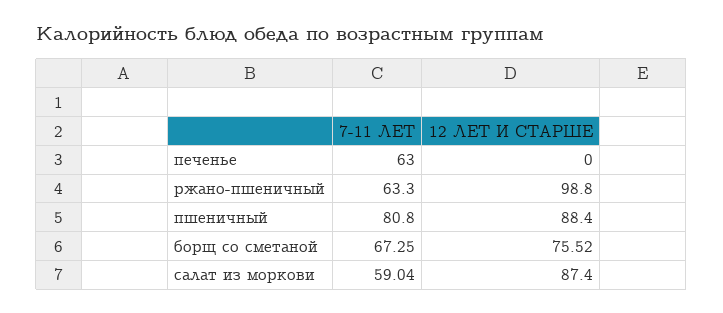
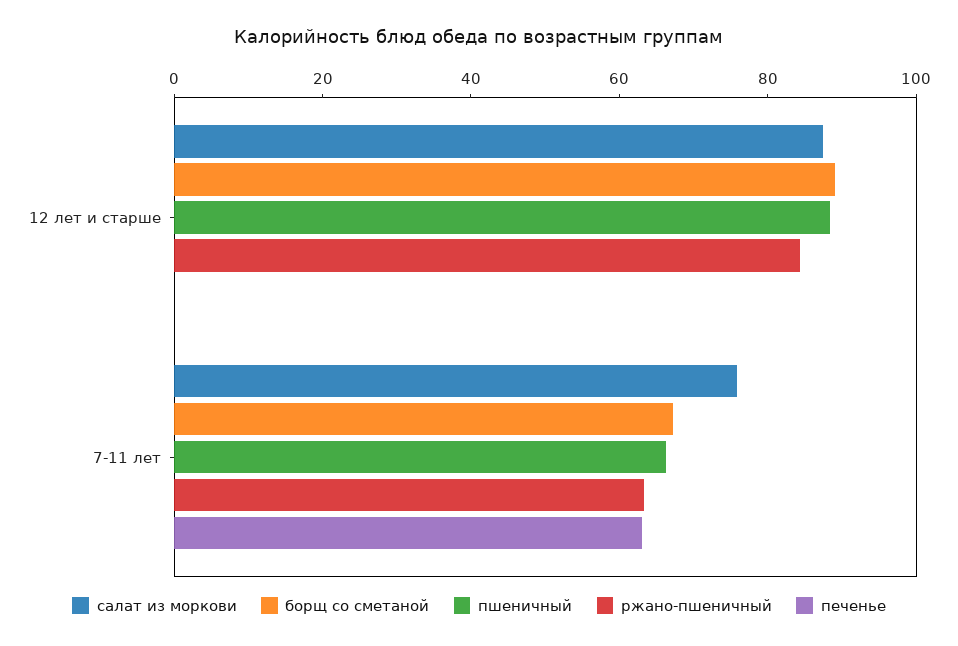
  {
    "печенье": {
      "7-11 ЛЕТ": 63,
      "12 ЛЕТ И СТАРШЕ": 0
    },
    "ржано-пшеничный": {
      "7-11 ЛЕТ": 63.3,
-     "12 ЛЕТ И СТАРШЕ": 98.8
+     "12 ЛЕТ И СТАРШЕ": 85
    },
    "пшеничный": {
-     "7-11 ЛЕТ": 80.8,
+     "7-11 ЛЕТ": 65,
      "12 ЛЕТ И СТАРШЕ": 88.4
    },
    "борщ со сметаной": {
      "7-11 ЛЕТ": 67.25,
-     "12 ЛЕТ И СТАРШЕ": 75.52
+     "12 ЛЕТ И СТАРШЕ": 90
    },
    "салат из моркови": {
-     "7-11 ЛЕТ": 59.04,
+     "7-11 ЛЕТ": 75,
      "12 ЛЕТ И СТАРШЕ": 87.4
    }
  }

